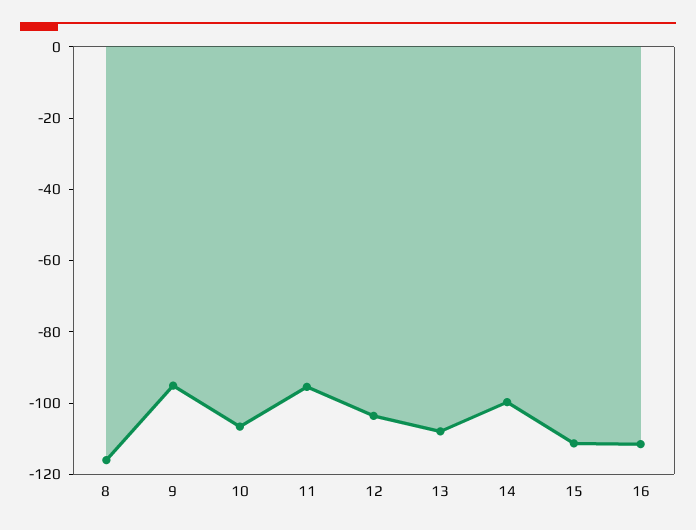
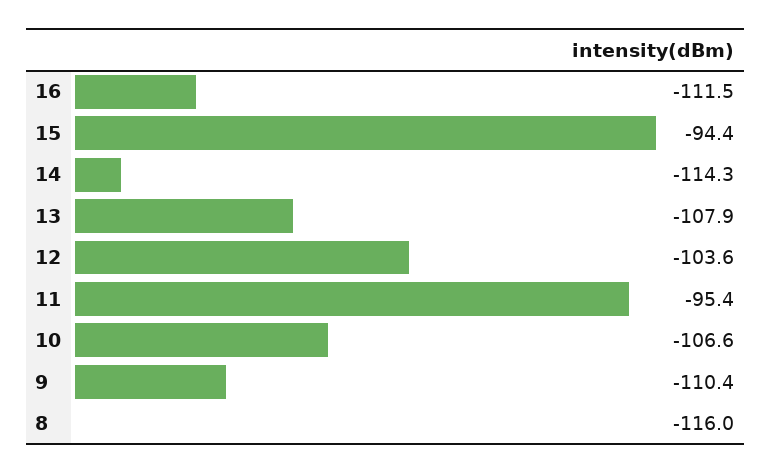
  {
    "8": -116,
-   "9": -95,
+   "9": -110.4,
    "10": -106.6,
    "11": -95.4,
    "12": -103.6,
    "13": -107.9,
-   "14": -100,
+   "14": -114.3,
-   "15": -110,
+   "15": -94.4,
    "16": -111.5
  }

